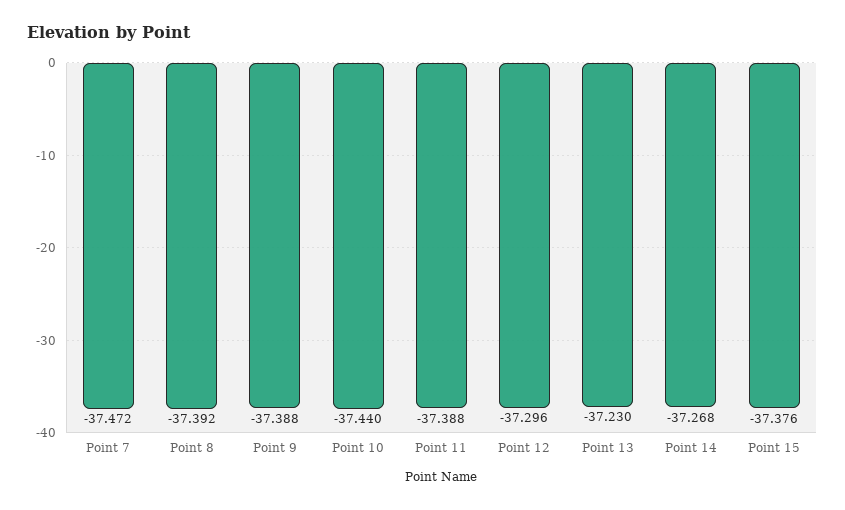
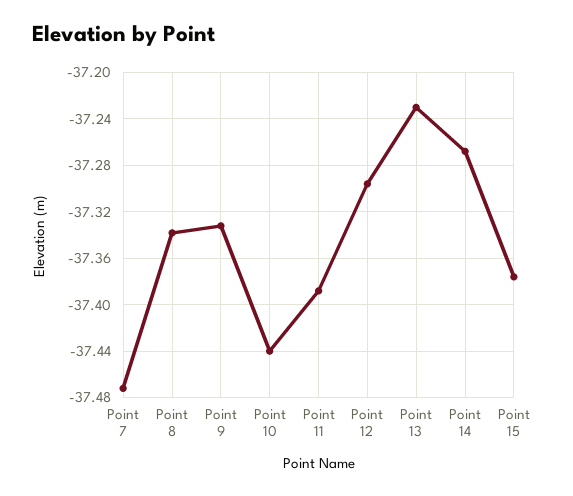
  {
    "Point 7": -37.472,
-   "Point 8": -37.392,
+   "Point 8": -37.34,
-   "Point 9": -37.388,
+   "Point 9": -37.33,
    "Point 10": -37.44,
    "Point 11": -37.388,
    "Point 12": -37.296,
    "Point 13": -37.23,
    "Point 14": -37.268,
    "Point 15": -37.376
  }

